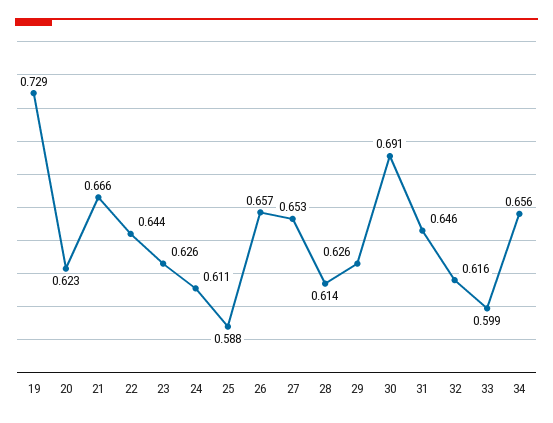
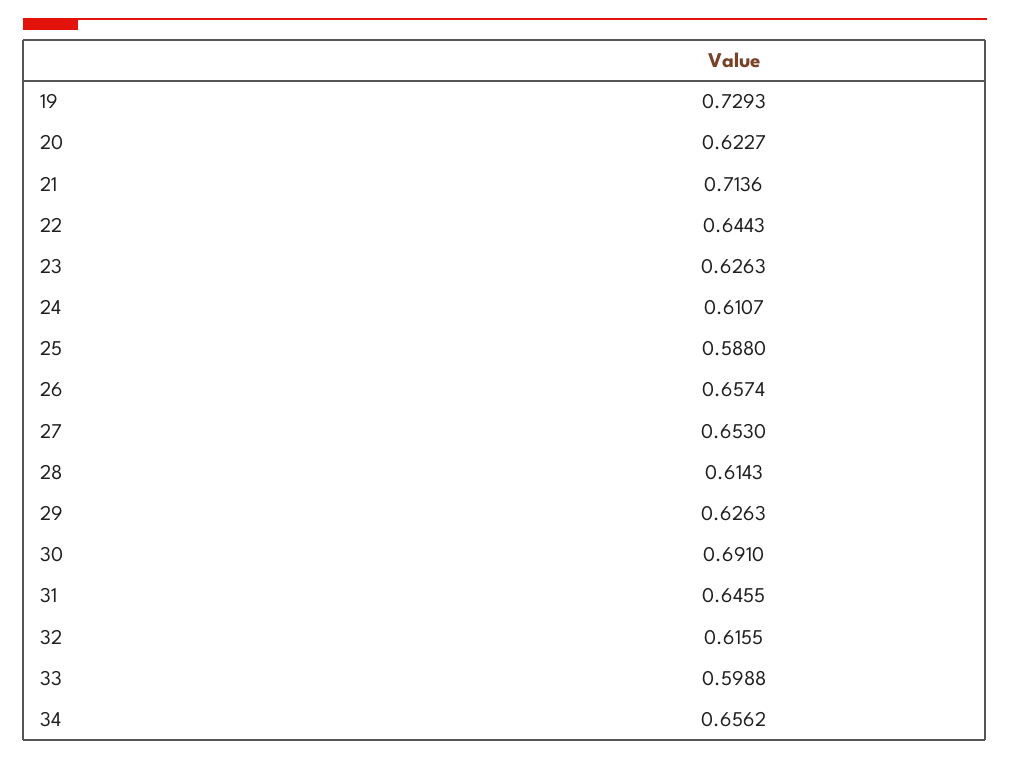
  {
    "19": 0.7293,
    "20": 0.6227,
-   "21": 0.666,
+   "21": 0.7136,
    "22": 0.6443,
    "23": 0.6263,
    "24": 0.6107,
    "25": 0.588,
    "26": 0.6574,
    "27": 0.653,
    "28": 0.6143,
    "29": 0.6263,
    "30": 0.691,
    "31": 0.6455,
    "32": 0.6155,
    "33": 0.5988,
    "34": 0.6562
  }

